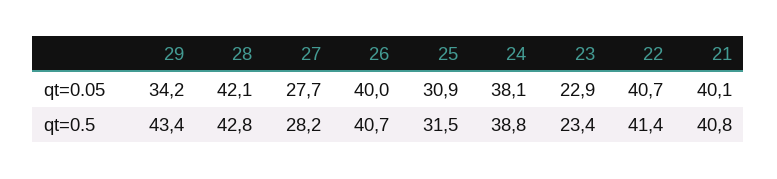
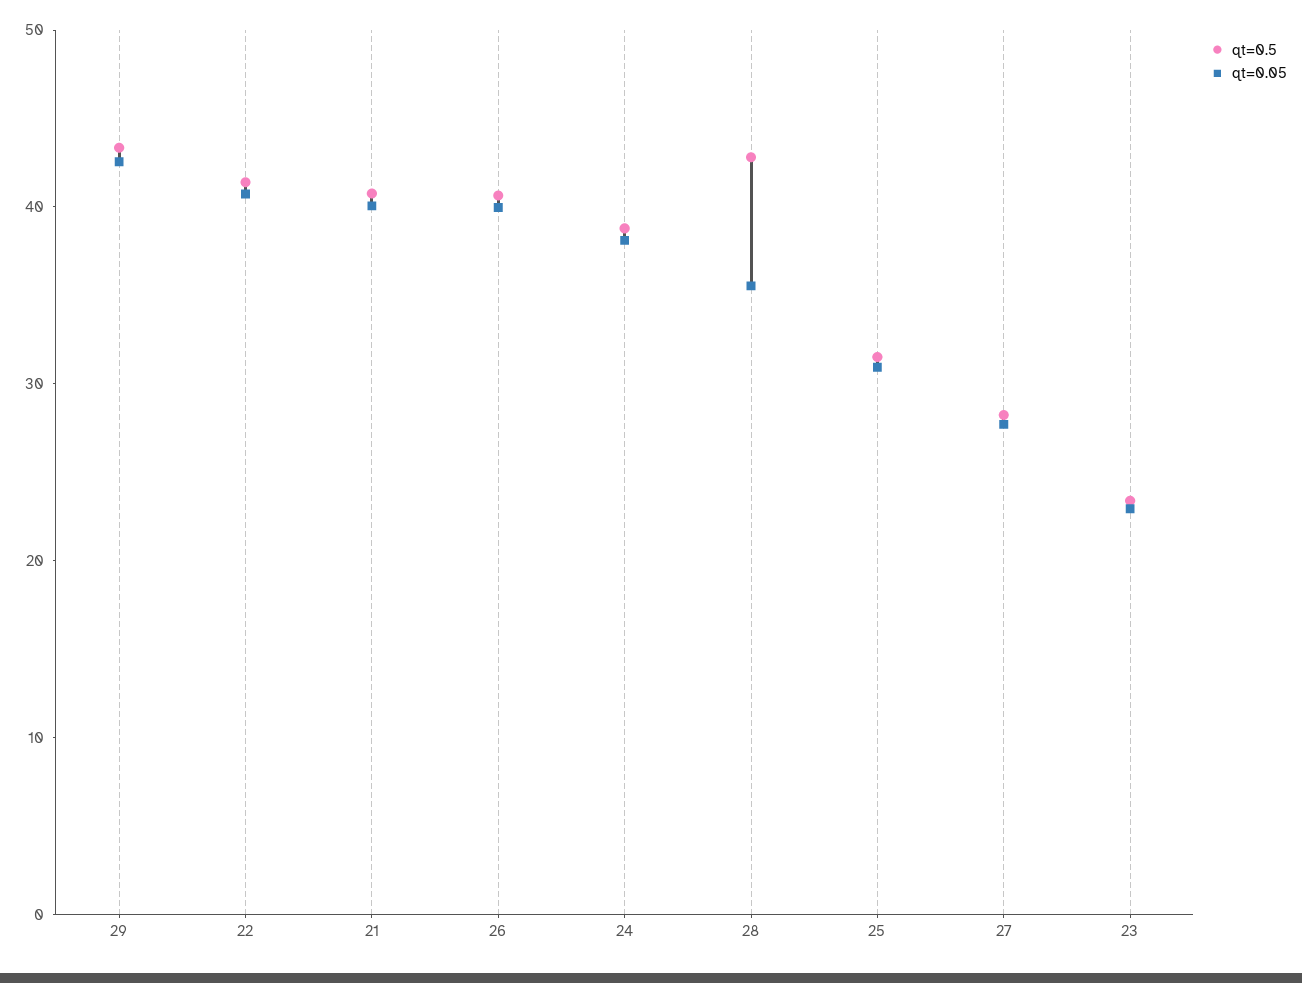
  {
    "qt=0.05": {
-     "29": 34.2,
+     "29": 42,
-     "28": 42.1,
+     "28": 36,
      "27": 27.7,
      "26": 40,
      "25": 30.9,
      "24": 38.1,
      "23": 22.9,
      "22": 40.7,
      "21": 40.1
    },
    "qt=0.5": {
      "29": 43.4,
      "28": 42.8,
      "27": 28.2,
      "26": 40.7,
      "25": 31.5,
      "24": 38.8,
      "23": 23.4,
      "22": 41.4,
      "21": 40.8
    }
  }

